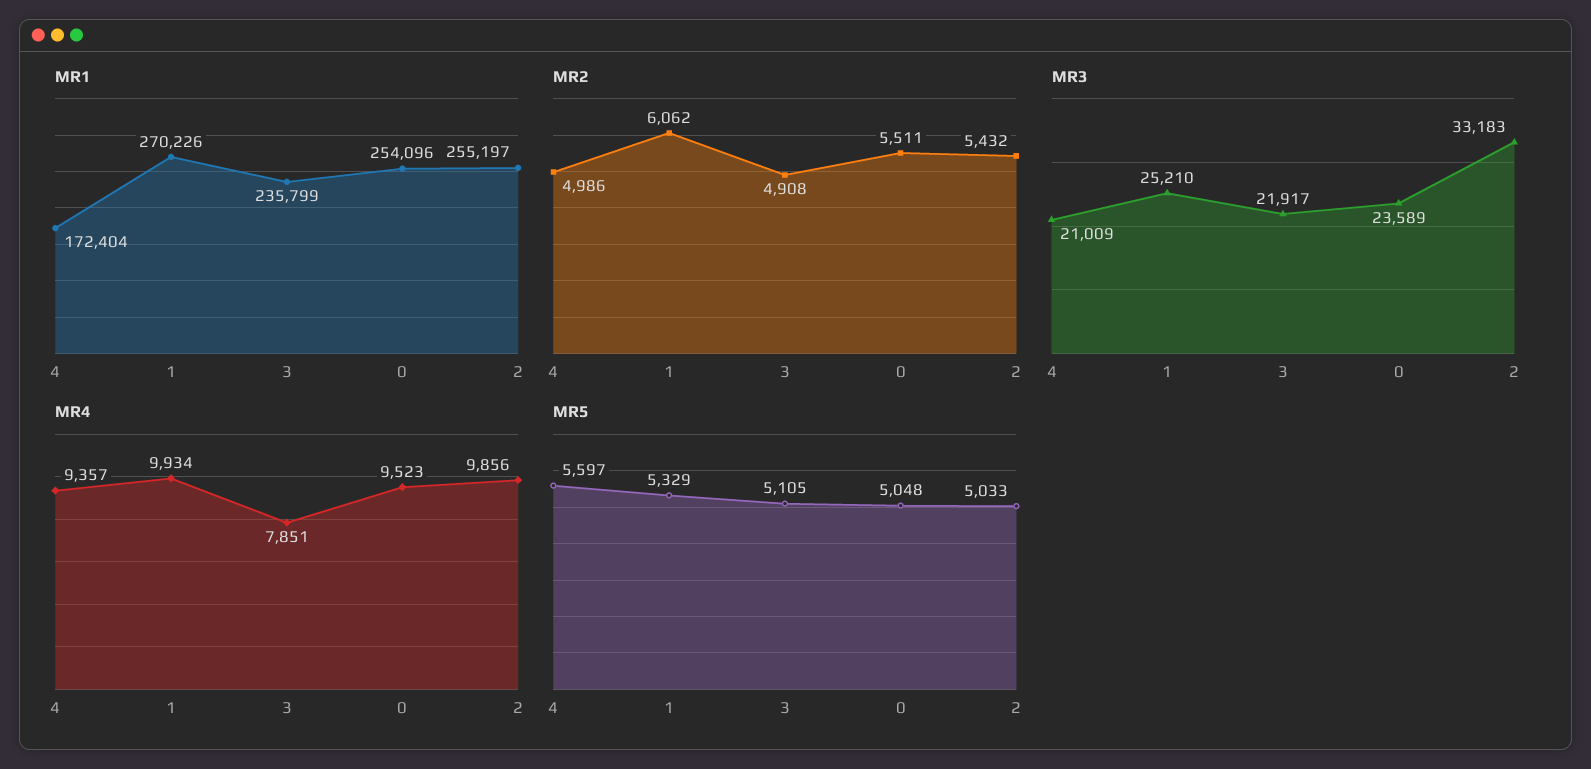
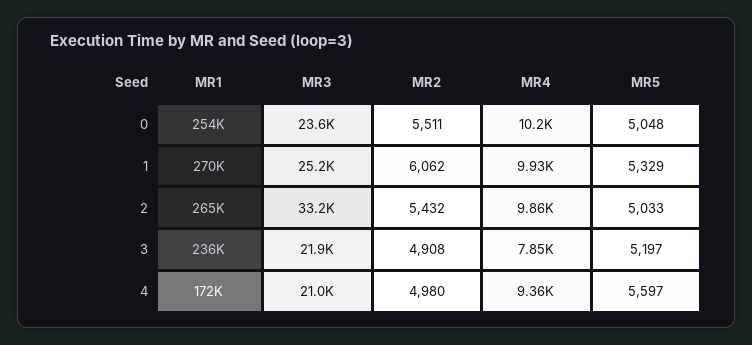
  {
    "MR1": {
      "4": 172404,
      "1": 270226,
      "3": 235799,
      "0": 254096,
-     "2": 255197
+     "2": 265000
    },
    "MR2": {
-     "4": 4986,
+     "4": 4980,
      "1": 6062,
      "3": 4908,
      "0": 5511,
      "2": 5432
    },
    "MR3": {
      "4": 21009,
      "1": 25210,
      "3": 21917,
      "0": 23589,
      "2": 33183
    },
    "MR4": {
      "4": 9357,
      "1": 9934,
      "3": 7851,
-     "0": 9523,
+     "0": 10200,
      "2": 9856
    },
    "MR5": {
      "4": 5597,
      "1": 5329,
-     "3": 5105,
+     "3": 5197,
      "0": 5048,
      "2": 5033
    }
  }

